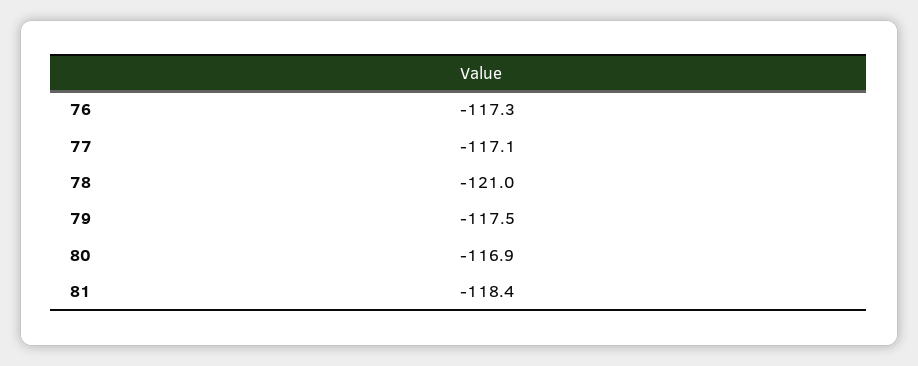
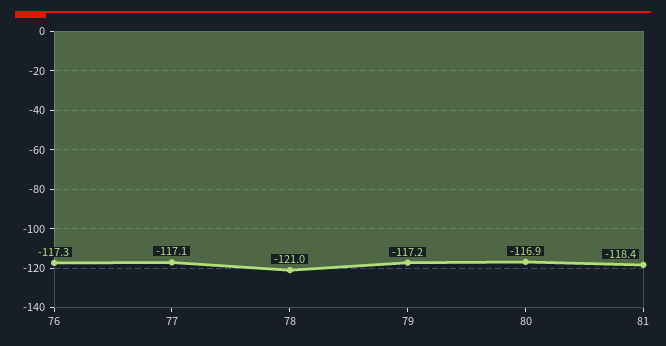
  {
    "76": -117.3,
    "77": -117.1,
    "78": -121,
-   "79": -117.5,
+   "79": -117.2,
    "80": -116.9,
    "81": -118.4
  }

